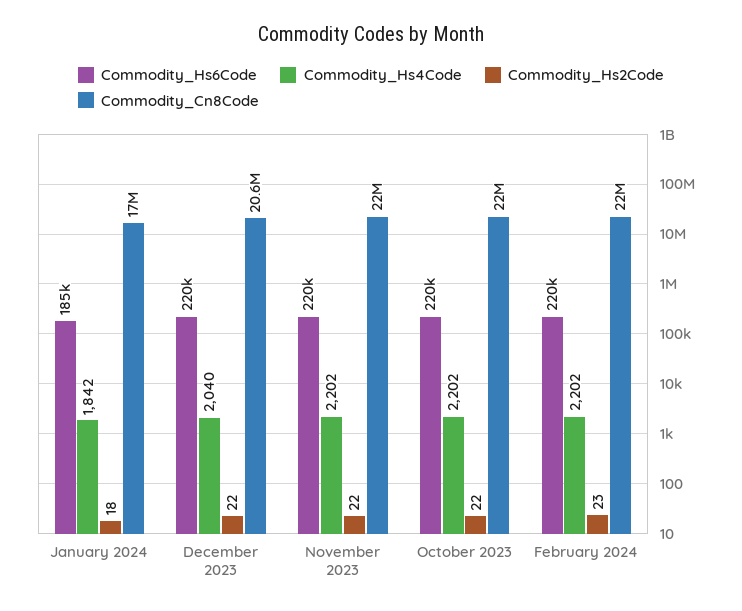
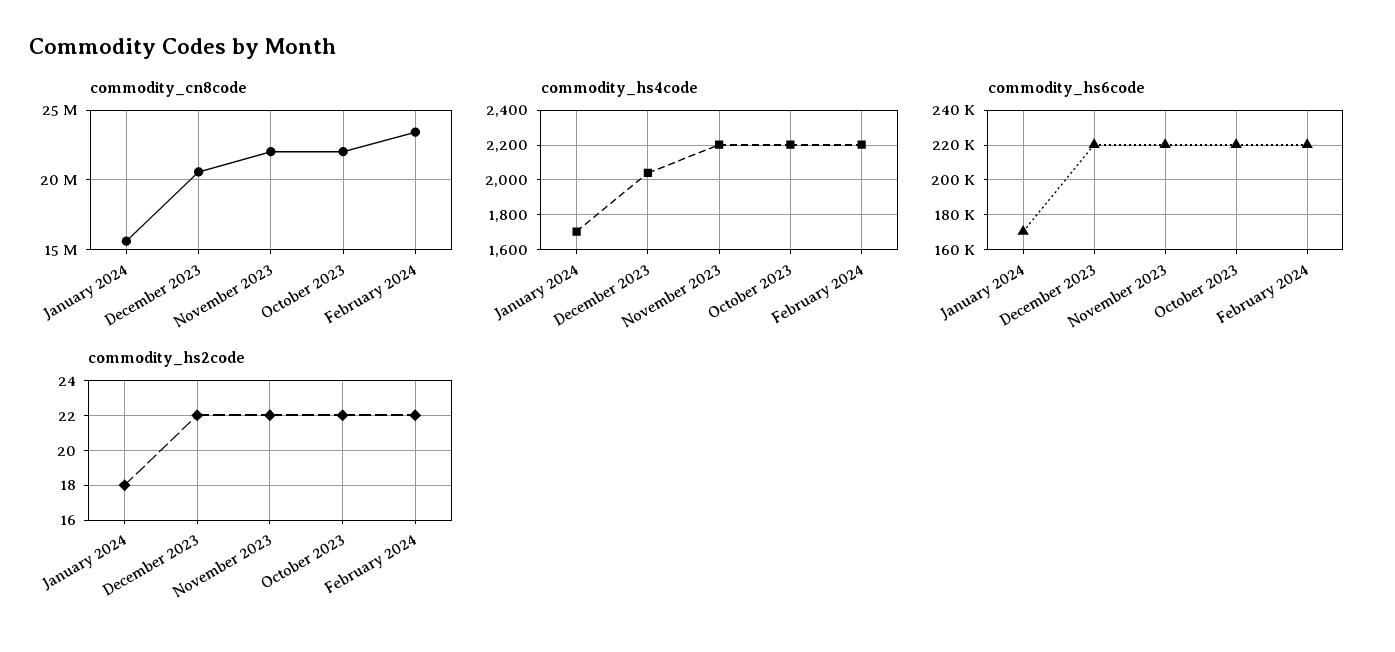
  {
    "Commodity_Hs6Code": {
-     "January 2024": 185000,
+     "January 2024": 170000,
      "December 2023": 220000,
      "November 2023": 220000,
      "October 2023": 220000,
      "February 2024": 220000
    },
    "Commodity_Hs4Code": {
-     "January 2024": 1842,
+     "January 2024": 1700,
      "December 2023": 2040,
      "November 2023": 2202,
      "October 2023": 2202,
      "February 2024": 2202
    },
    "Commodity_Hs2Code": {
      "January 2024": 18,
      "December 2023": 22,
      "November 2023": 22,
      "October 2023": 22,
-     "February 2024": 23
+     "February 2024": 22
    },
    "Commodity_Cn8Code": {
-     "January 2024": 17000000,
+     "January 2024": 15500000,
      "December 2023": 20600000,
      "November 2023": 22000000,
      "October 2023": 22000000,
-     "February 2024": 22000000
+     "February 2024": 23500000
    }
  }

